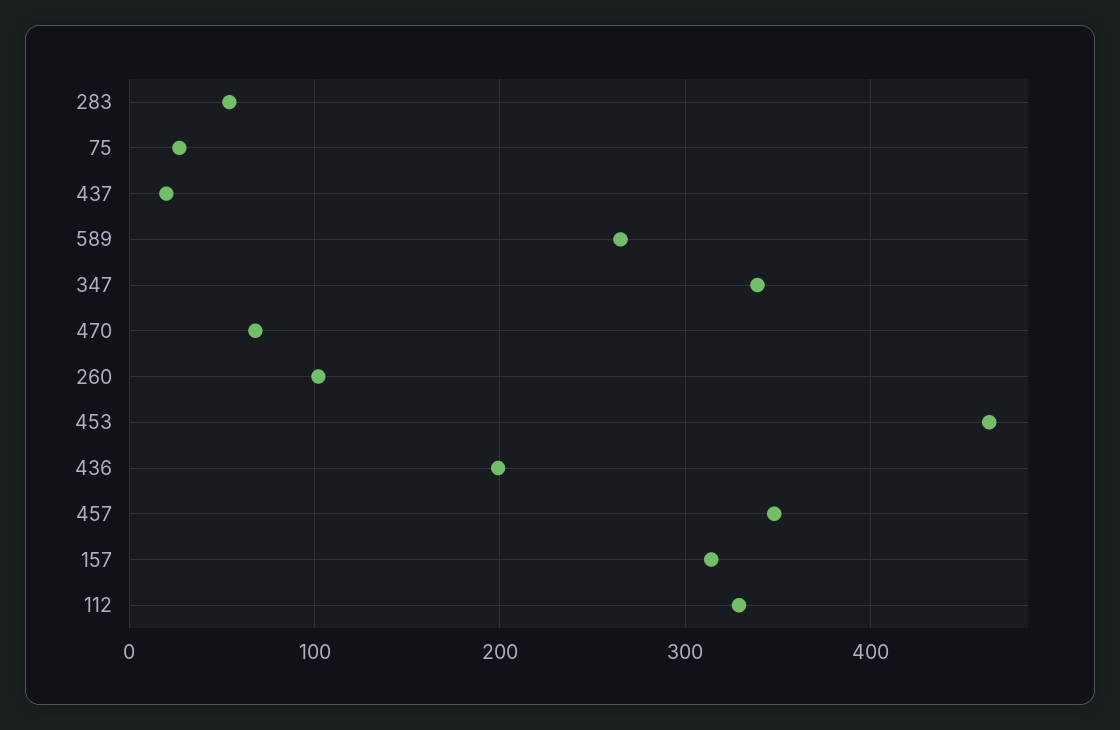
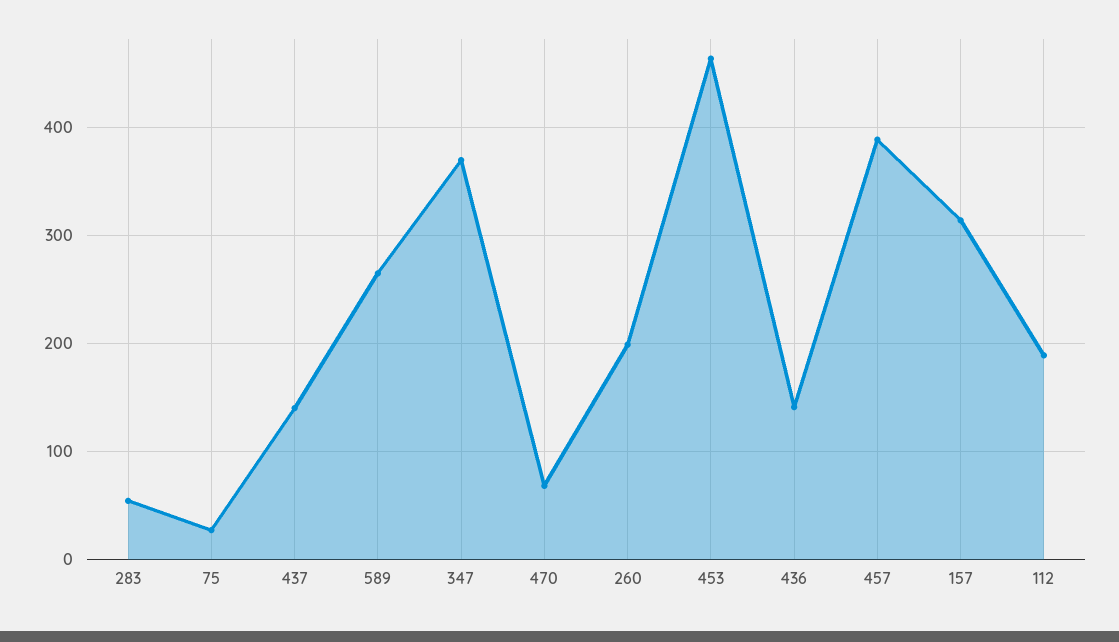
  {
    "283": 50,
    "75": 30,
-   "437": 20,
+   "437": 140,
    "589": 270,
-   "347": 340,
+   "347": 370,
    "470": 70,
-   "260": 100,
+   "260": 200,
    "453": 460,
-   "436": 200,
+   "436": 140,
-   "457": 350,
+   "457": 390,
    "157": 310,
-   "112": 330
+   "112": 190
  }

